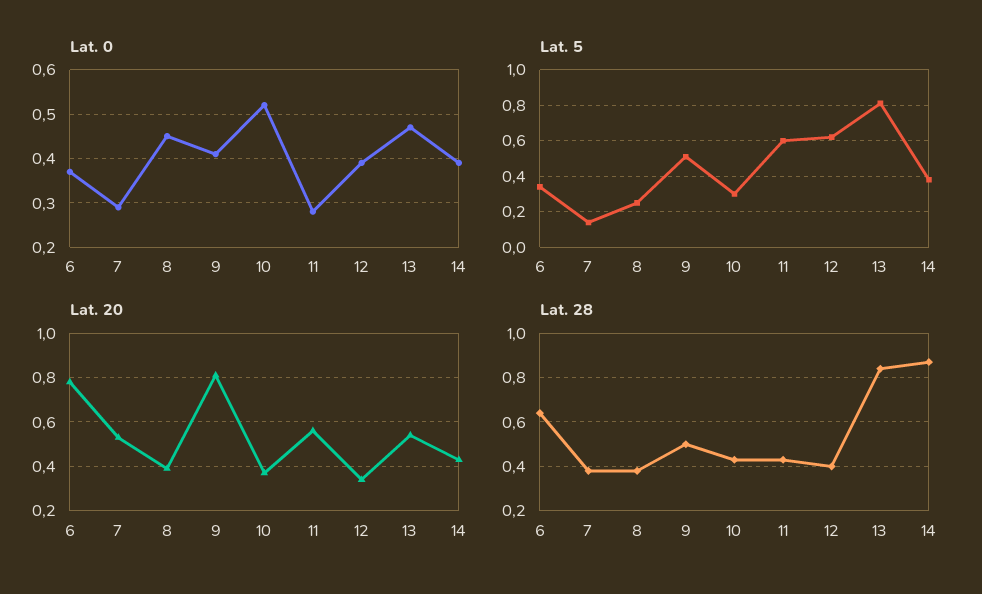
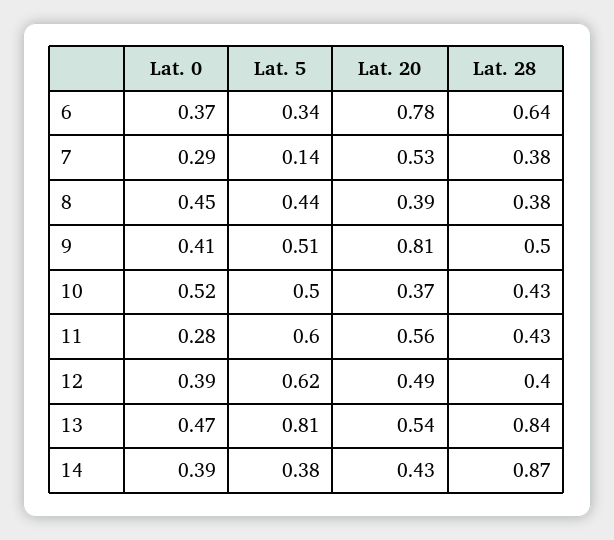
  {
    "Lat. 0": {
      "6": 0.37,
      "7": 0.29,
      "8": 0.45,
      "9": 0.41,
      "10": 0.52,
      "11": 0.28,
      "12": 0.39,
      "13": 0.47,
      "14": 0.39
    },
    "Lat. 5": {
      "6": 0.34,
      "7": 0.14,
-     "8": 0.25,
+     "8": 0.44,
      "9": 0.51,
-     "10": 0.3,
+     "10": 0.5,
      "11": 0.6,
      "12": 0.62,
      "13": 0.81,
      "14": 0.38
    },
    "Lat. 20": {
      "6": 0.78,
      "7": 0.53,
      "8": 0.39,
      "9": 0.81,
      "10": 0.37,
      "11": 0.56,
-     "12": 0.35,
+     "12": 0.49,
      "13": 0.54,
      "14": 0.43
    },
    "Lat. 28": {
      "6": 0.64,
      "7": 0.38,
      "8": 0.38,
      "9": 0.5,
      "10": 0.43,
      "11": 0.43,
      "12": 0.4,
      "13": 0.84,
      "14": 0.87
    }
  }

